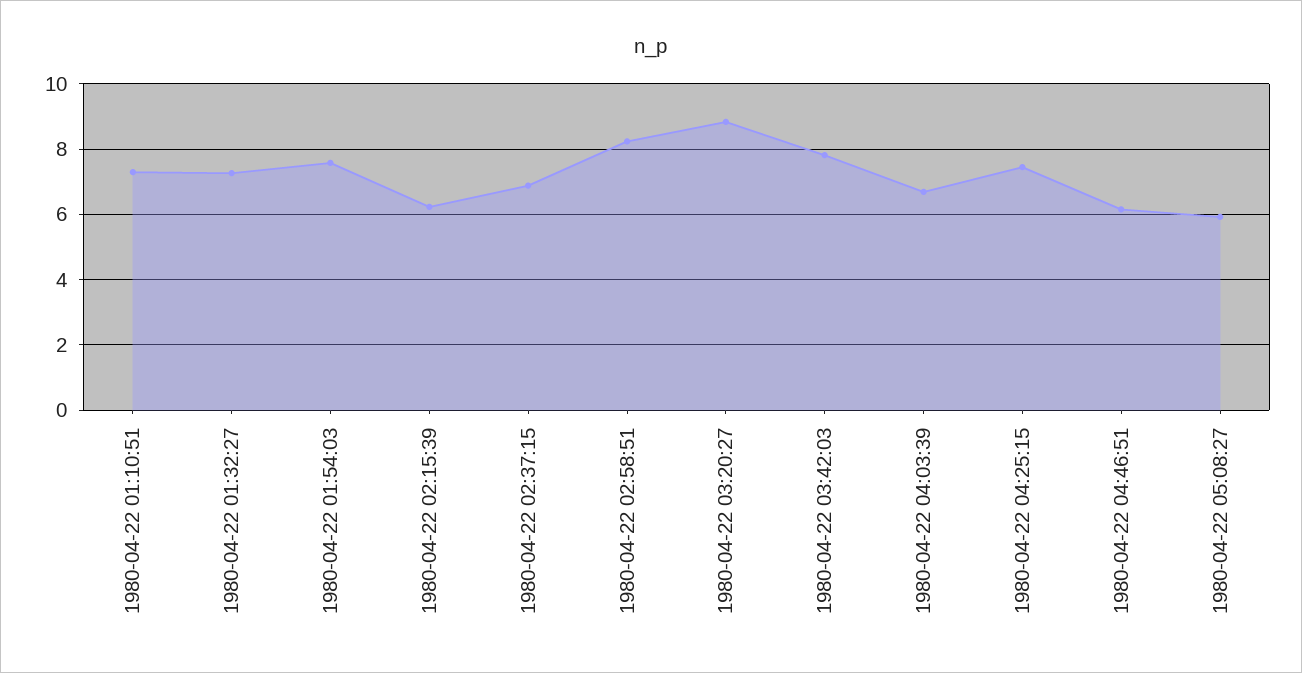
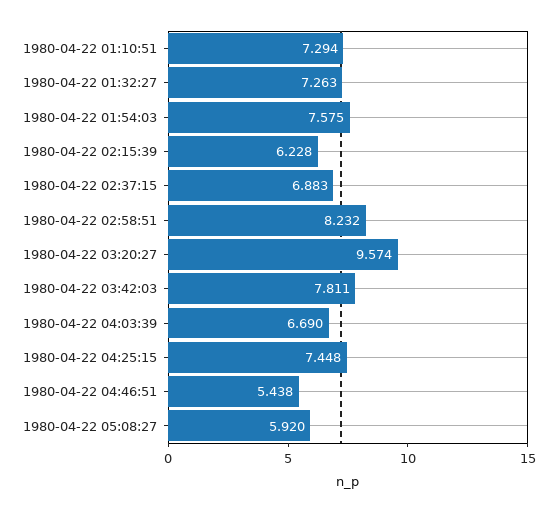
  {
    "1980-04-22 01:10:51": 7.294,
    "1980-04-22 01:32:27": 7.263,
    "1980-04-22 01:54:03": 7.575,
    "1980-04-22 02:15:39": 6.228,
    "1980-04-22 02:37:15": 6.883,
    "1980-04-22 02:58:51": 8.232,
-   "1980-04-22 03:20:27": 8.8,
+   "1980-04-22 03:20:27": 9.574,
    "1980-04-22 03:42:03": 7.811,
    "1980-04-22 04:03:39": 6.69,
    "1980-04-22 04:25:15": 7.448,
-   "1980-04-22 04:46:51": 6.2,
+   "1980-04-22 04:46:51": 5.438,
    "1980-04-22 05:08:27": 5.92
  }

